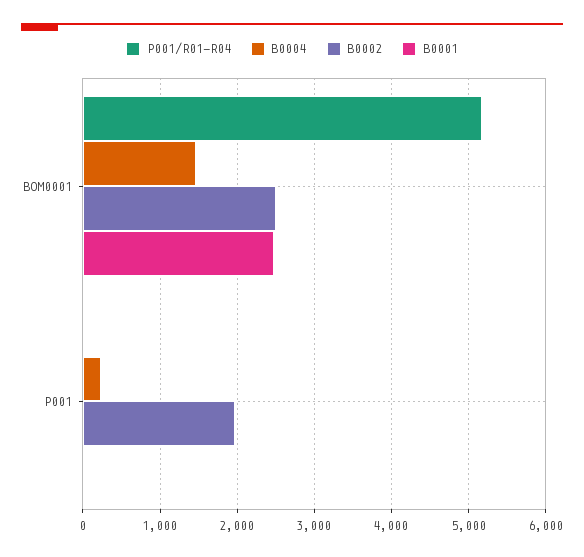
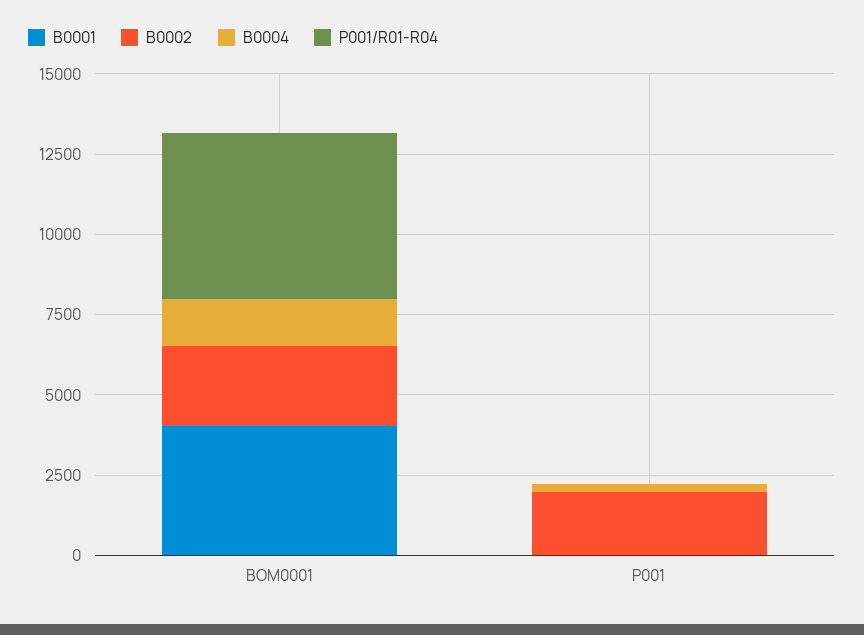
  {
    "P001/R01-R04": {
      "BOM0001": 5200,
      "P001": 0
    },
    "B0004": {
      "BOM0001": 1500,
      "P001": 200
    },
    "B0002": {
      "BOM0001": 2500,
      "P001": 2000
    },
    "B0001": {
-     "BOM0001": 2500,
+     "BOM0001": 4000,
      "P001": 0
    }
  }

